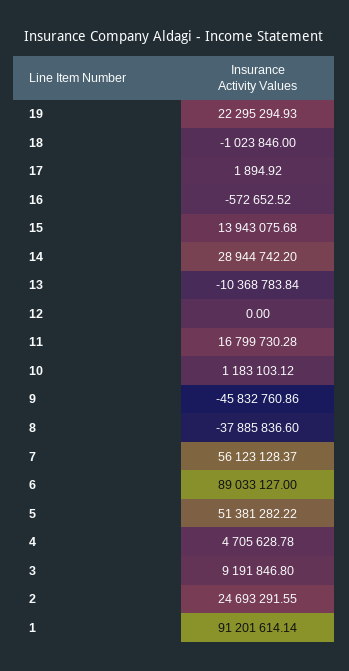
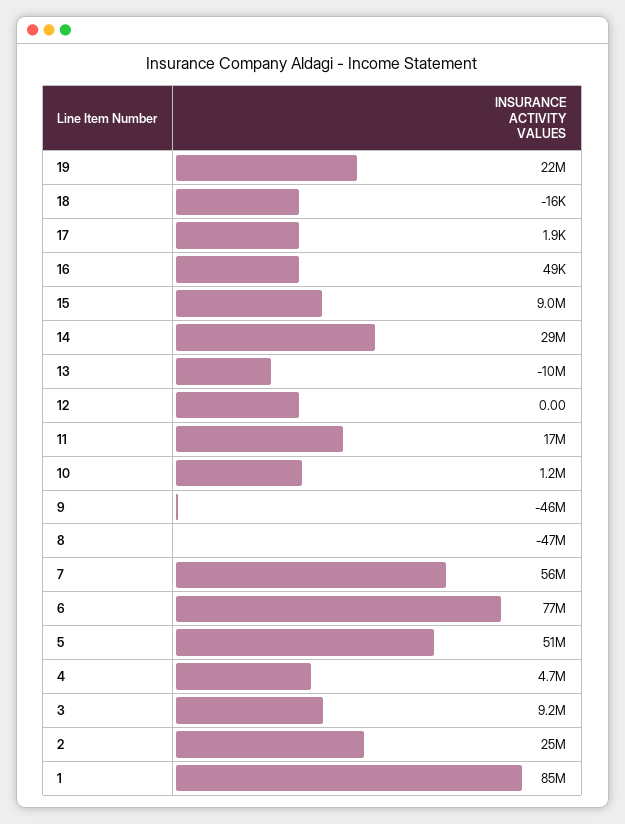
  {
    "19": 22295294.93,
-   "18": -1023846,
+   "18": -16000,
    "17": 1894.92,
-   "16": -572652.52,
+   "16": 49000,
-   "15": 13943075.68,
+   "15": 9000000,
    "14": 28944742.2,
    "13": -10368783.84,
    "12": 0,
    "11": 16799730.28,
    "10": 1183103.12,
    "9": -45832760.86,
-   "8": -37885836.6,
+   "8": -47000000,
    "7": 56123128.37,
-   "6": 89033127,
+   "6": 77000000,
    "5": 51381282.22,
    "4": 4705628.78,
    "3": 9191846.8,
    "2": 24693291.55,
-   "1": 91201614.14
+   "1": 85000000
  }

